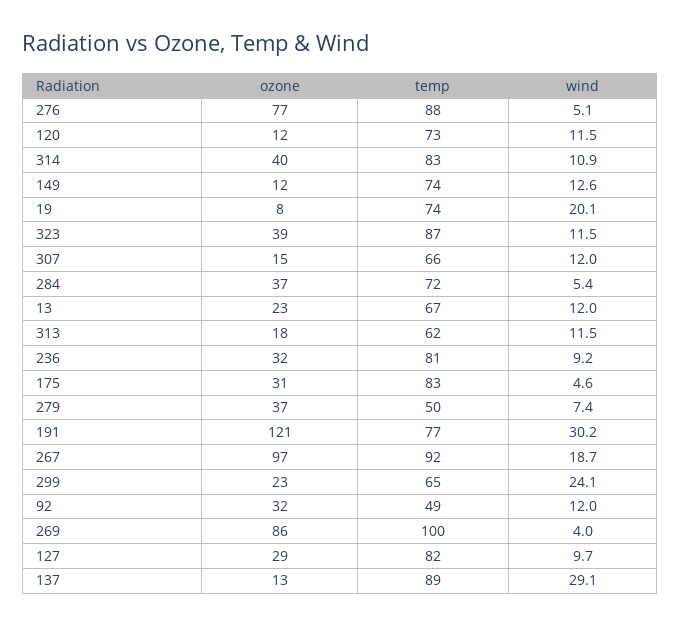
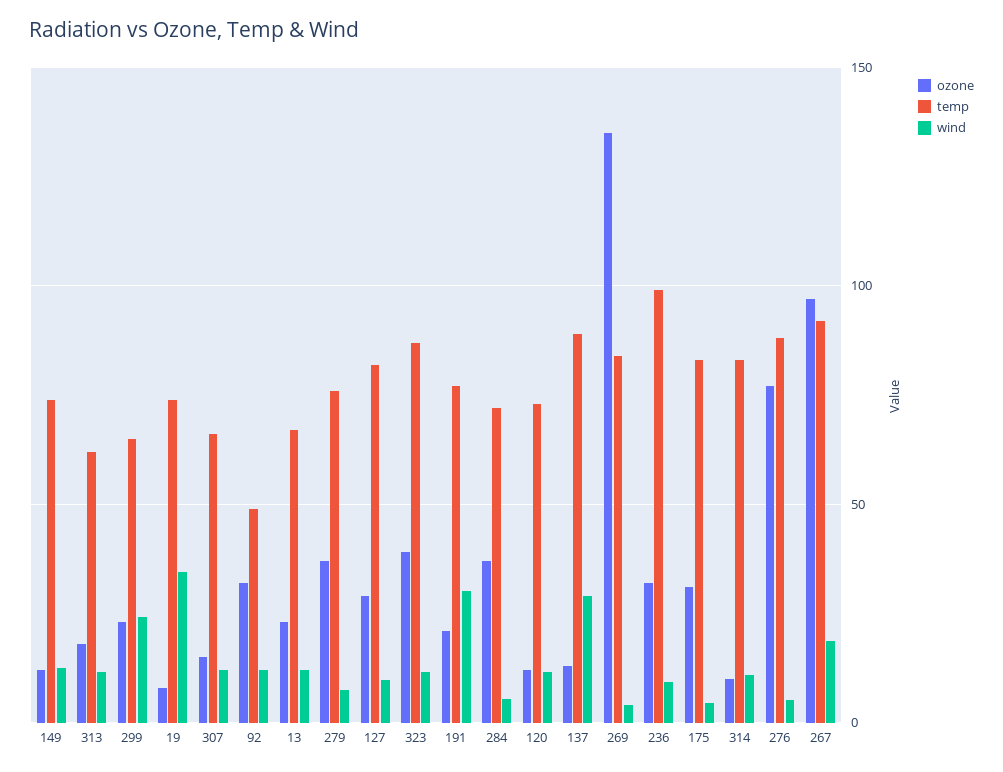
  {
    "ozone": {
      "276": 77,
      "120": 12,
-     "314": 40,
+     "314": 10,
      "149": 12,
      "19": 8,
      "323": 39,
      "307": 15,
      "284": 37,
      "13": 23,
      "313": 18,
      "236": 32,
      "175": 31,
      "279": 37,
-     "191": 121,
+     "191": 20,
      "267": 97,
      "299": 23,
      "92": 32,
-     "269": 86,
+     "269": 135,
      "127": 29,
      "137": 13
    },
    "temp": {
      "276": 88,
      "120": 73,
      "314": 83,
      "149": 74,
      "19": 74,
      "323": 87,
      "307": 66,
      "284": 72,
      "13": 67,
      "313": 62,
-     "236": 81,
+     "236": 100,
      "175": 83,
-     "279": 50,
+     "279": 75,
      "191": 77,
      "267": 92,
      "299": 65,
      "92": 49,
-     "269": 100,
+     "269": 85,
      "127": 82,
      "137": 89
    },
    "wind": {
      "276": 5.1,
      "120": 11.5,
      "314": 10.9,
      "149": 12.6,
-     "19": 20.1,
+     "19": 35,
      "323": 11.5,
      "307": 12,
      "284": 5.4,
      "13": 12,
      "313": 11.5,
      "236": 9.2,
      "175": 4.6,
      "279": 7.4,
      "191": 30.2,
      "267": 18.7,
      "299": 24.1,
      "92": 12,
      "269": 4,
      "127": 9.7,
      "137": 29.1
    }
  }

